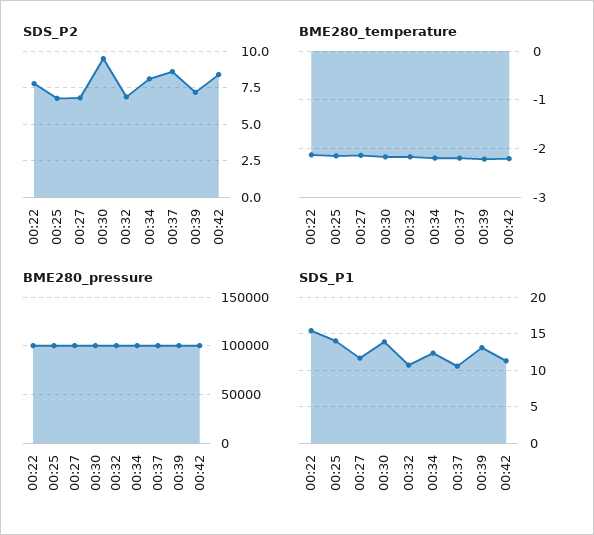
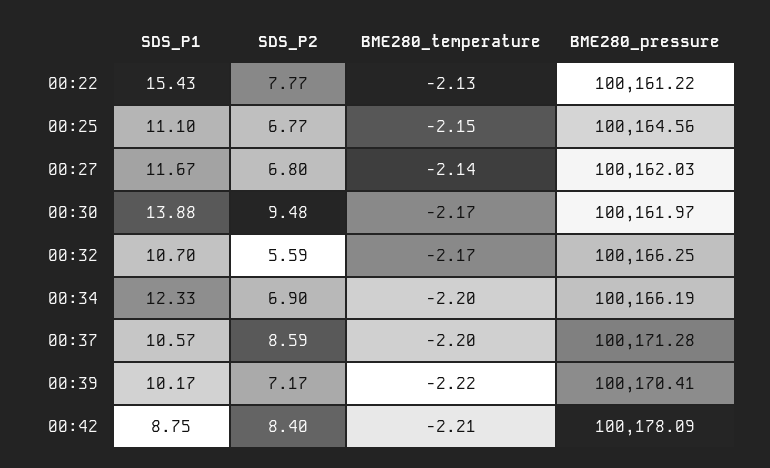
  {
    "SDS_P2": {
      "00:22": 7.77,
      "00:25": 6.77,
      "00:27": 6.8,
      "00:30": 9.48,
-     "00:32": 7,
+     "00:32": 5.59,
-     "00:34": 8,
+     "00:34": 6.9,
      "00:37": 8.59,
      "00:39": 7.17,
      "00:42": 8.4
    },
    "BME280_temperature": {
      "00:22": -2.13,
      "00:25": -2.15,
      "00:27": -2.14,
      "00:30": -2.17,
      "00:32": -2.17,
      "00:34": -2.2,
      "00:37": -2.2,
      "00:39": -2.22,
      "00:42": -2.21
    },
    "BME280_pressure": {
      "00:22": 100161.22,
      "00:25": 100164.56,
      "00:27": 100162.03,
      "00:30": 100161.97,
      "00:32": 100166.25,
      "00:34": 100166.19,
      "00:37": 100171.28,
      "00:39": 100170.41,
      "00:42": 100178.09
    },
    "SDS_P1": {
      "00:22": 15.43,
-     "00:25": 14,
+     "00:25": 11.1,
      "00:27": 11.67,
      "00:30": 13.88,
      "00:32": 10.7,
      "00:34": 12.33,
      "00:37": 10.57,
-     "00:39": 13,
+     "00:39": 10.17,
-     "00:42": 11
+     "00:42": 8.75
    }
  }

